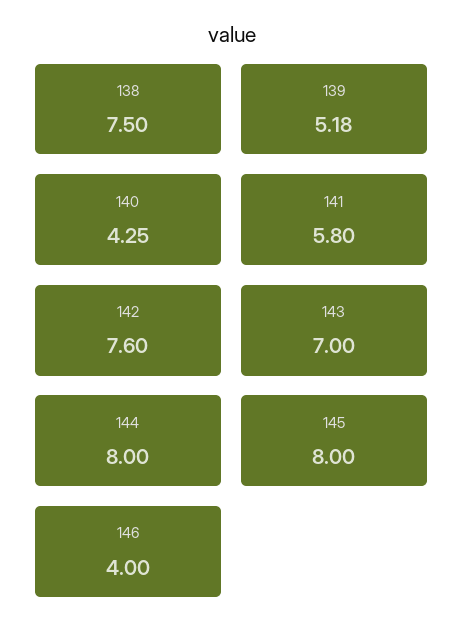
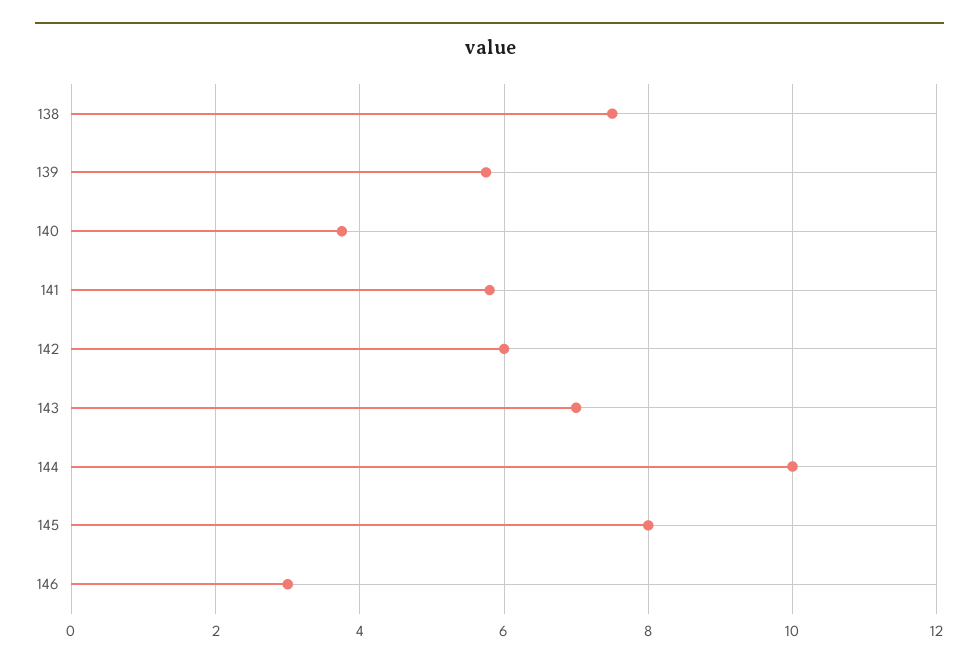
  {
    "138": 7.5,
-   "139": 5.18,
+   "139": 5.8,
-   "140": 4.25,
+   "140": 3.8,
    "141": 5.8,
-   "142": 7.6,
+   "142": 6,
    "143": 7,
-   "144": 8,
+   "144": 10,
    "145": 8,
-   "146": 4
+   "146": 3
  }

